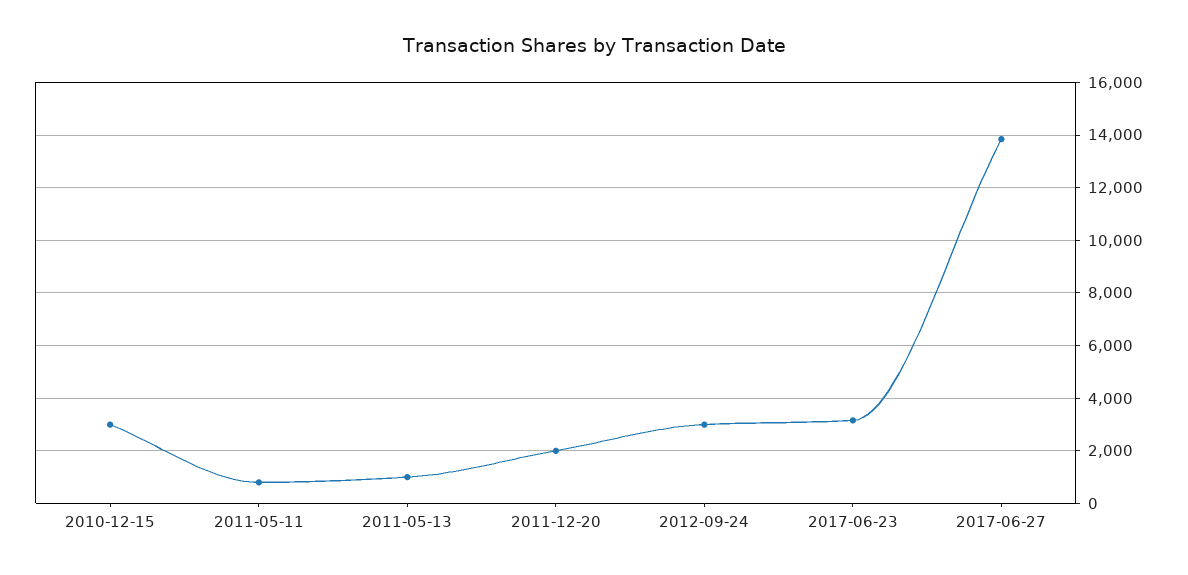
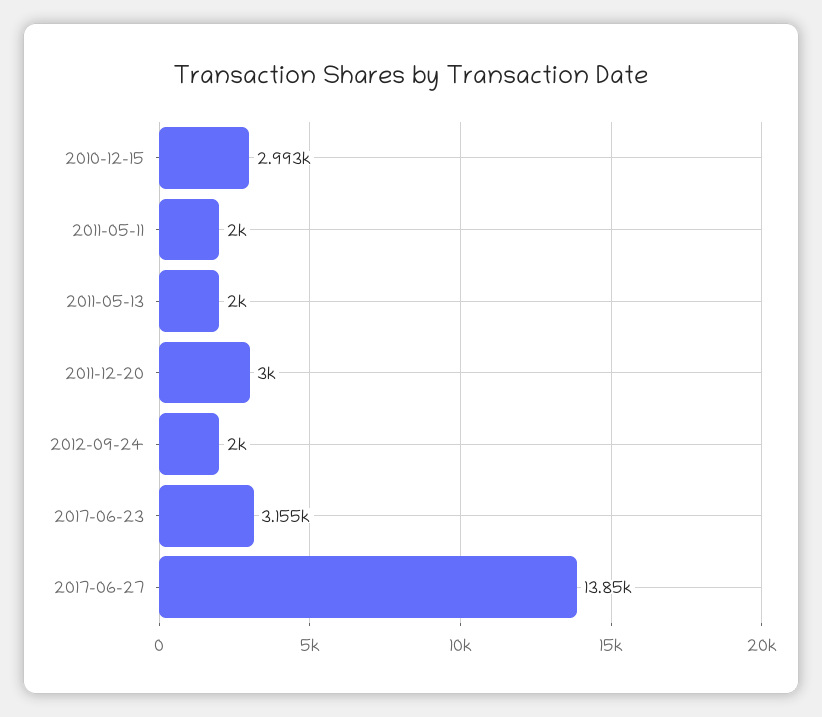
  {
    "2010-12-15": 2993,
-   "2011-05-11": 750,
+   "2011-05-11": 2000,
-   "2011-05-13": 1000,
+   "2011-05-13": 2000,
-   "2011-12-20": 2000,
+   "2011-12-20": 3000,
-   "2012-09-24": 3000,
+   "2012-09-24": 2000,
    "2017-06-23": 3155,
    "2017-06-27": 13850
  }

